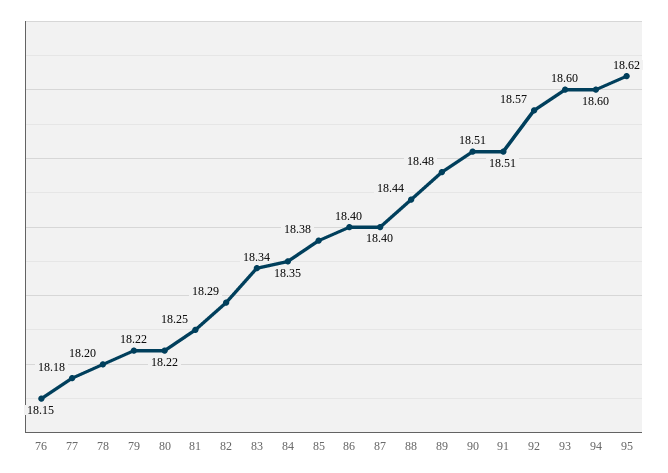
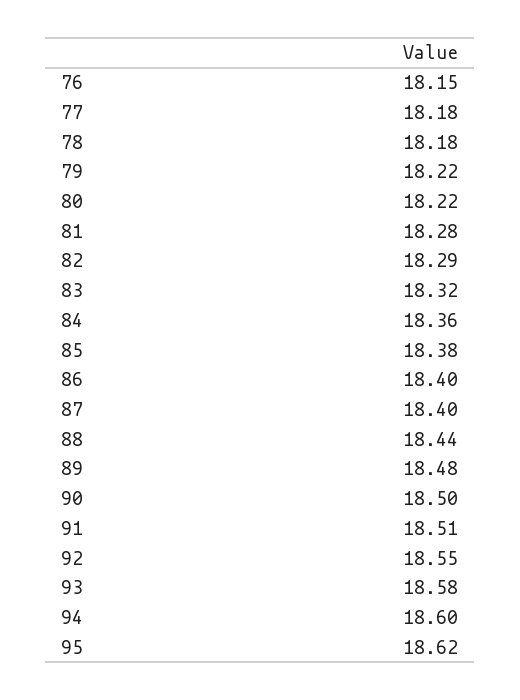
  {
    "76": 18.15,
    "77": 18.18,
-   "78": 18.2,
+   "78": 18.18,
    "79": 18.22,
    "80": 18.22,
-   "81": 18.25,
+   "81": 18.28,
    "82": 18.29,
-   "83": 18.34,
+   "83": 18.32,
-   "84": 18.35,
+   "84": 18.36,
    "85": 18.38,
    "86": 18.4,
    "87": 18.4,
    "88": 18.44,
    "89": 18.48,
-   "90": 18.51,
+   "90": 18.5,
    "91": 18.51,
-   "92": 18.57,
+   "92": 18.55,
-   "93": 18.6,
+   "93": 18.58,
    "94": 18.6,
    "95": 18.62
  }

